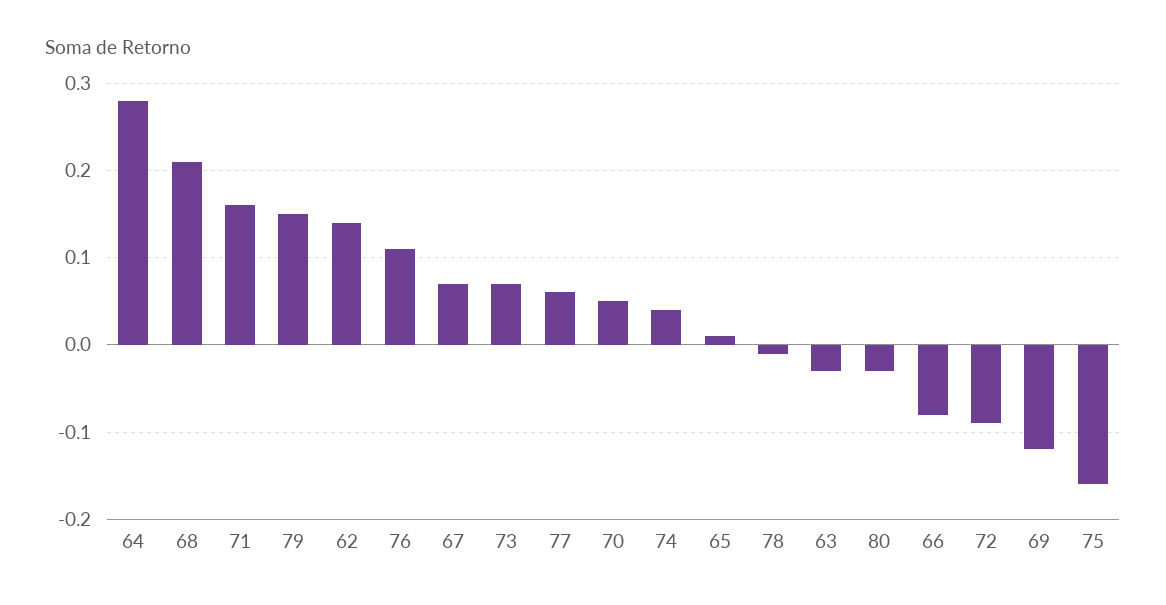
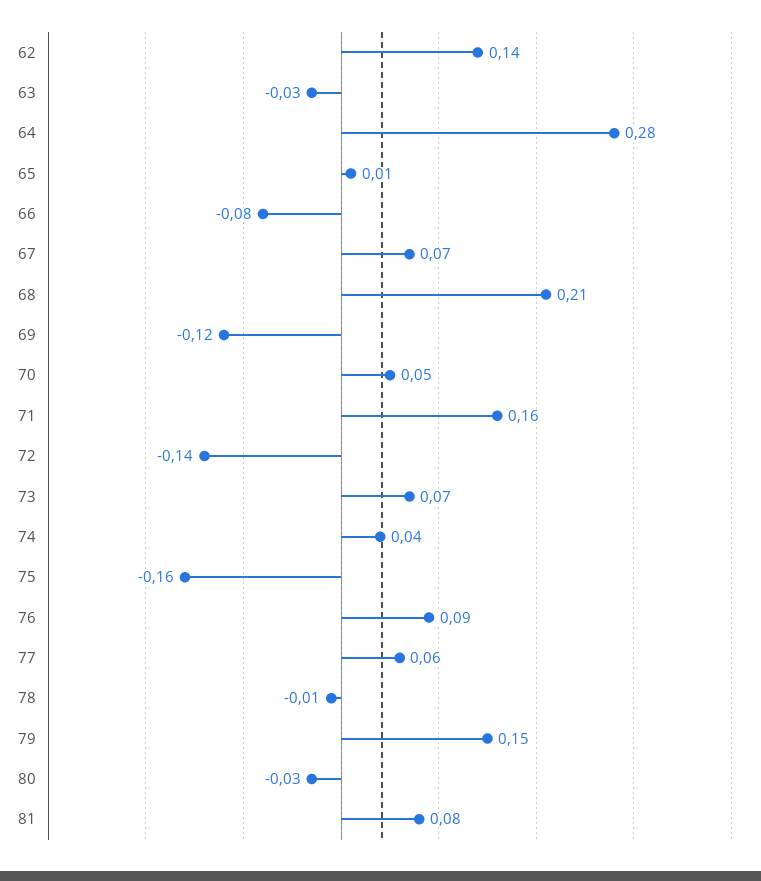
  {
    "64": 0.28,
    "68": 0.21,
    "71": 0.16,
    "79": 0.15,
    "62": 0.14,
-   "76": 0.11,
+   "76": 0.09,
    "67": 0.07,
    "73": 0.07,
    "77": 0.06,
    "70": 0.05,
    "74": 0.04,
    "65": 0.01,
    "78": -0.01,
    "63": -0.03,
    "80": -0.03,
    "66": -0.08,
-   "72": -0.09,
+   "72": -0.14,
    "69": -0.12,
-   "75": -0.16
+   "75": -0.16,
+   "81": 0.08
  }

